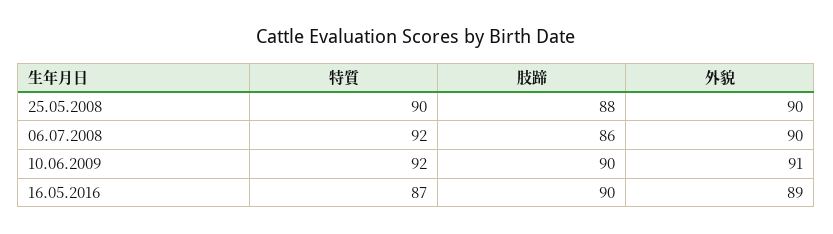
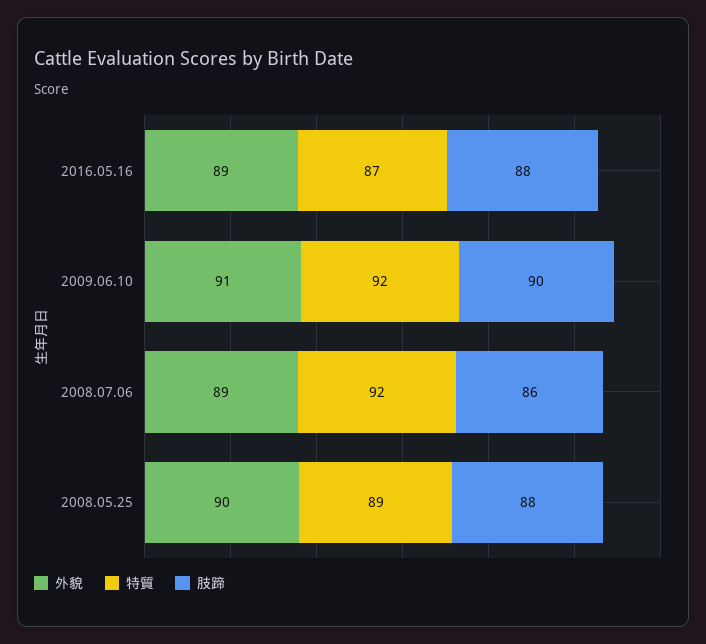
  {
    "特質": {
-     "25.05.2008": 90,
+     "25.05.2008": 89,
      "06.07.2008": 92,
      "10.06.2009": 92,
      "16.05.2016": 87
    },
    "肢蹄": {
      "25.05.2008": 88,
      "06.07.2008": 86,
      "10.06.2009": 90,
-     "16.05.2016": 90
+     "16.05.2016": 88
    },
    "外貌": {
      "25.05.2008": 90,
-     "06.07.2008": 90,
+     "06.07.2008": 89,
      "10.06.2009": 91,
      "16.05.2016": 89
    }
  }

